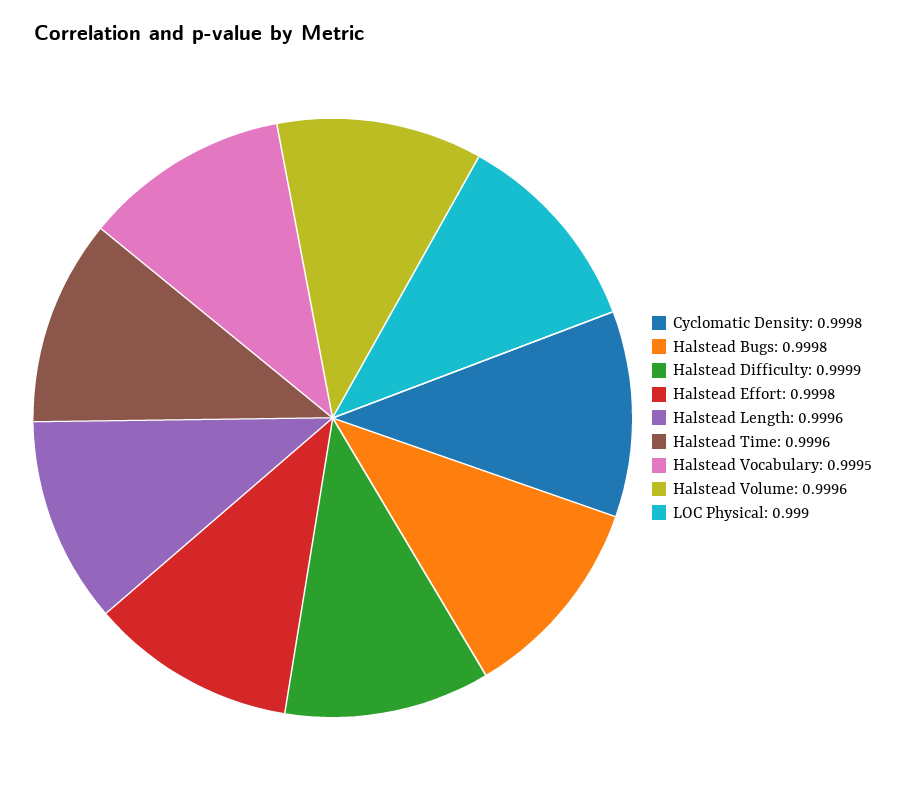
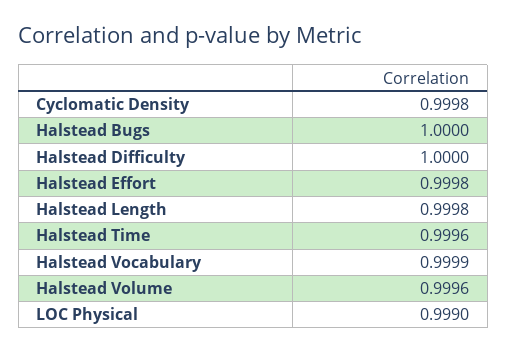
  {
    "Cyclomatic Density": 0.9998,
-   "Halstead Bugs": 0.9998,
+   "Halstead Bugs": 1,
-   "Halstead Difficulty": 0.9999,
+   "Halstead Difficulty": 1,
    "Halstead Effort": 0.9998,
-   "Halstead Length": 0.9996,
+   "Halstead Length": 0.9998,
    "Halstead Time": 0.9996,
-   "Halstead Vocabulary": 0.9995,
+   "Halstead Vocabulary": 0.9999,
    "Halstead Volume": 0.9996,
    "LOC Physical": 0.999
  }

